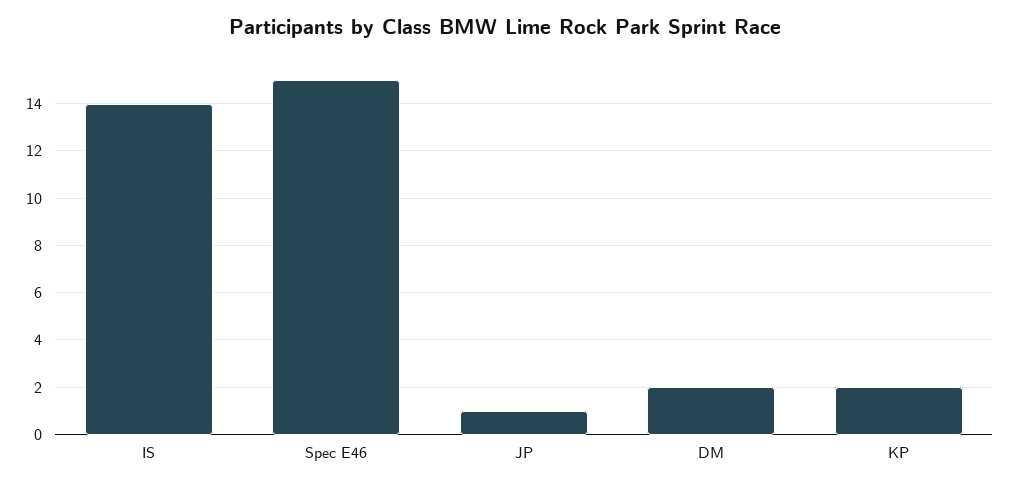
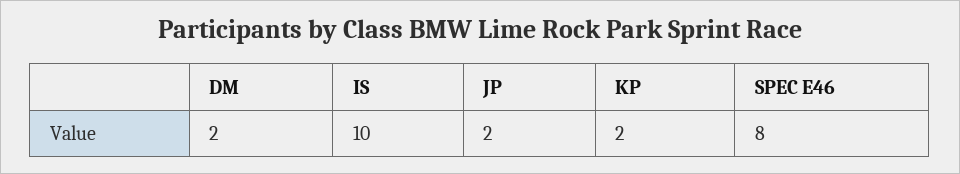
  {
-   "IS": 14,
+   "IS": 10,
-   "Spec E46": 15,
+   "Spec E46": 8,
-   "JP": 1,
+   "JP": 2,
    "DM": 2,
    "KP": 2
  }

